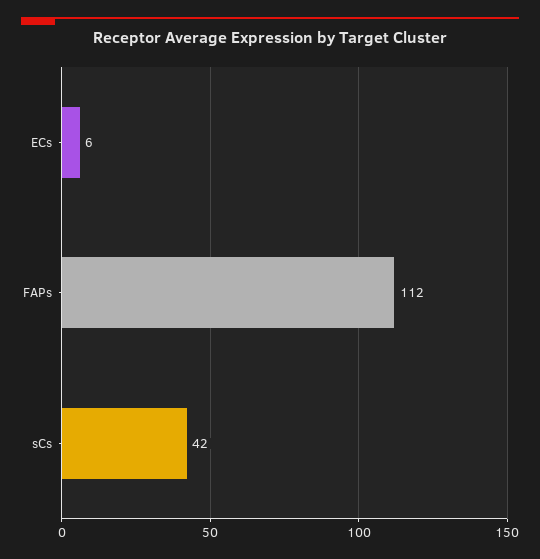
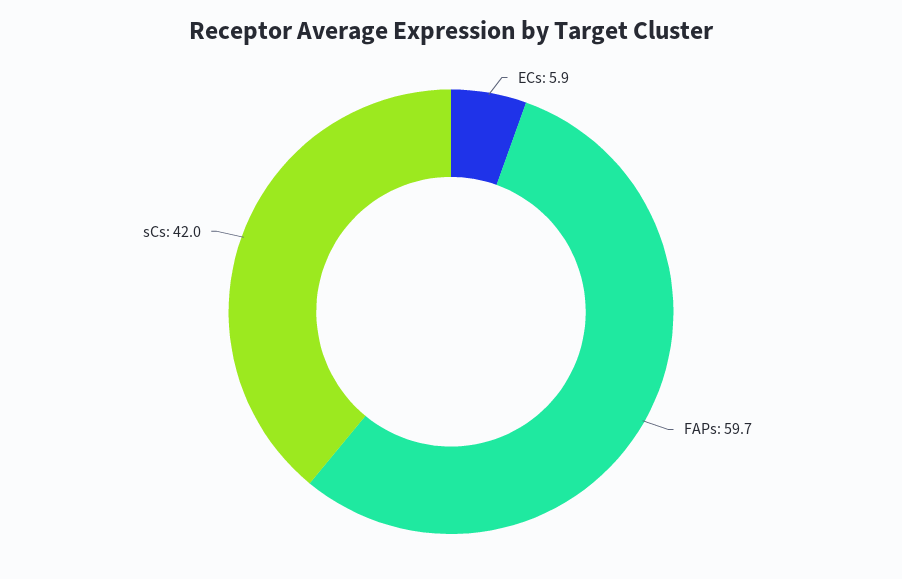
  {
    "ECs": 5.9,
-   "FAPs": 112,
+   "FAPs": 59.7,
    "sCs": 42
  }

